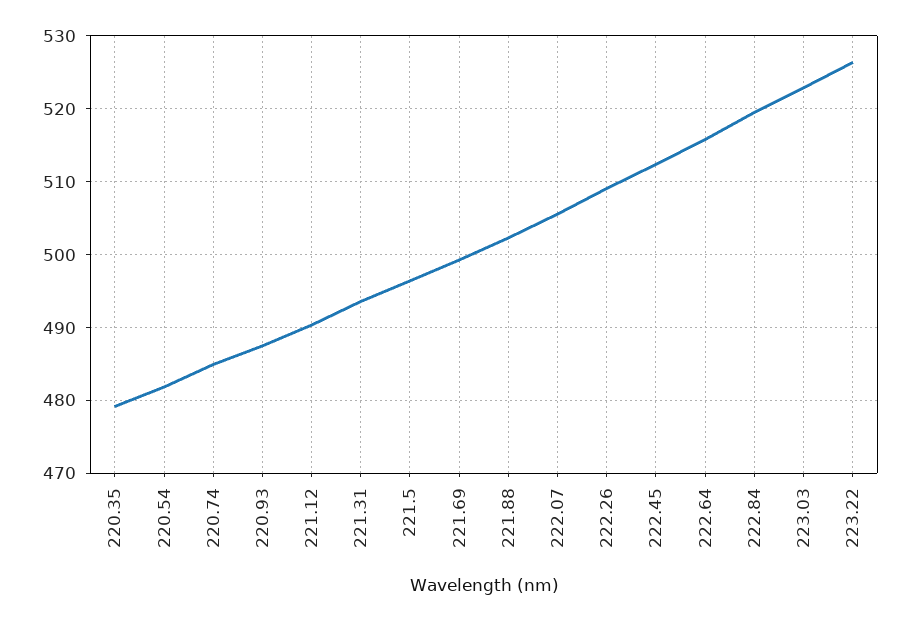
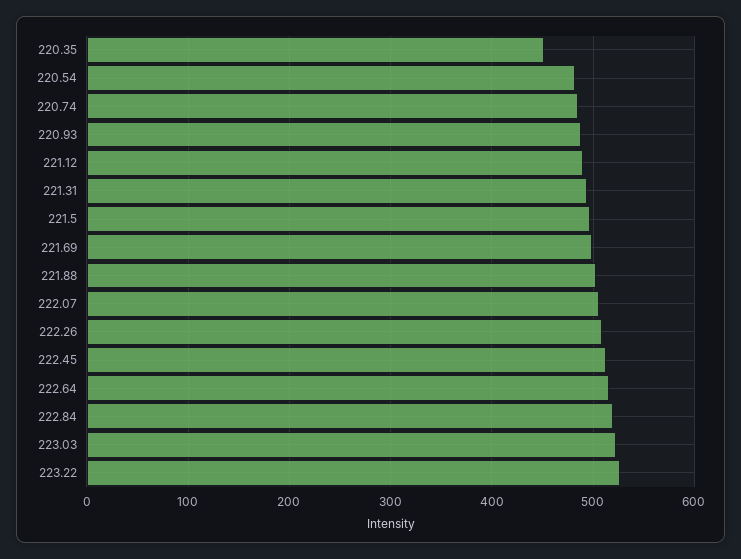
  {
-   "220.35": 479,
+   "220.35": 450,
    "220.54": 482,
    "220.74": 485,
    "220.93": 488,
    "221.12": 490,
    "221.31": 494,
    "221.5": 496,
    "221.69": 499,
    "221.88": 502,
    "222.07": 506,
    "222.26": 509,
    "222.45": 512,
    "222.64": 516,
    "222.84": 520,
    "223.03": 523,
    "223.22": 526
  }

